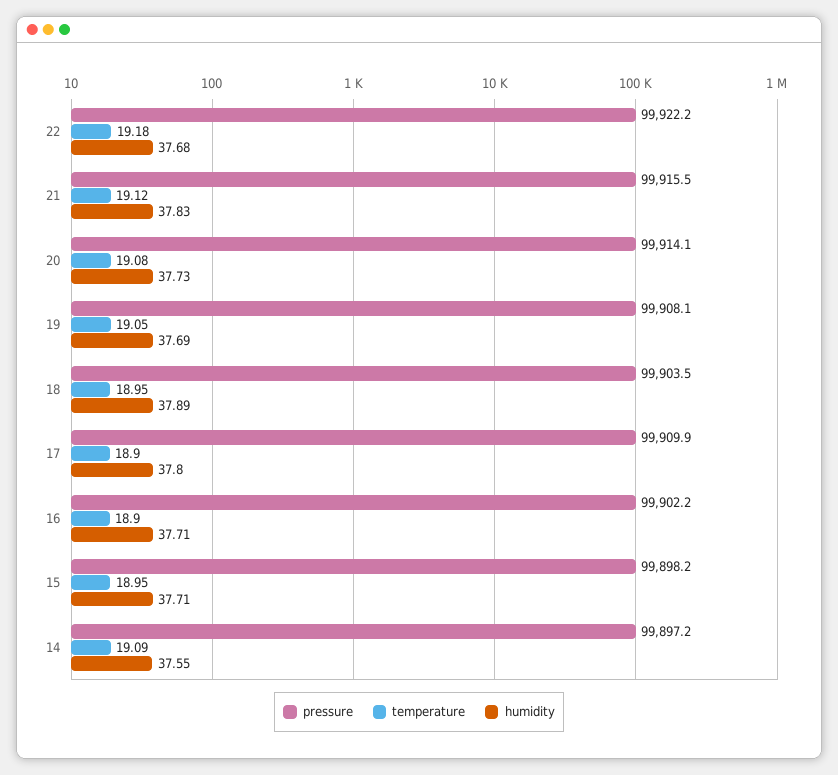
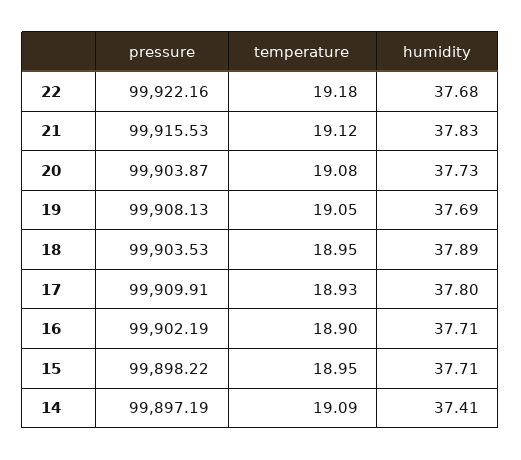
  {
    "pressure": {
      "22": 99922.16,
      "21": 99915.53,
-     "20": 99914.1,
+     "20": 99903.87,
      "19": 99908.13,
      "18": 99903.53,
      "17": 99909.91,
      "16": 99902.19,
      "15": 99898.22,
      "14": 99897.19
    },
    "temperature": {
      "22": 19.18,
      "21": 19.12,
      "20": 19.08,
      "19": 19.05,
      "18": 18.95,
-     "17": 18.9,
+     "17": 18.93,
      "16": 18.9,
      "15": 18.95,
      "14": 19.09
    },
    "humidity": {
      "22": 37.68,
      "21": 37.83,
      "20": 37.73,
      "19": 37.69,
      "18": 37.89,
      "17": 37.8,
      "16": 37.71,
      "15": 37.71,
-     "14": 37.55
+     "14": 37.41
    }
  }

